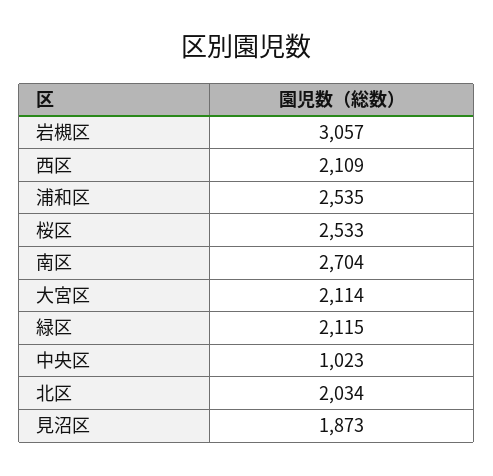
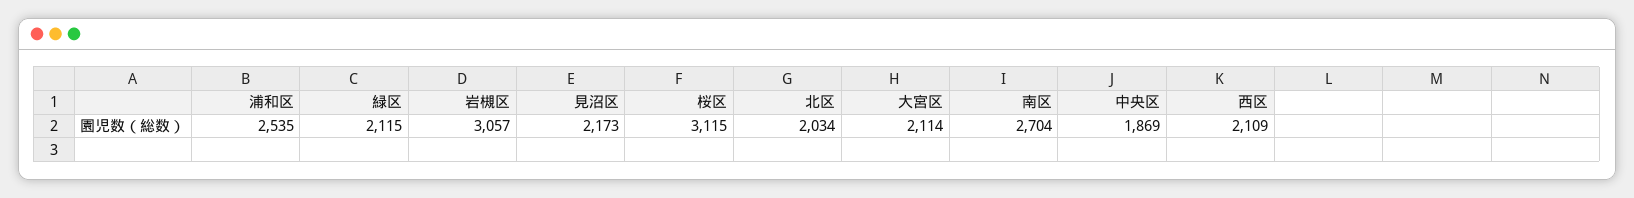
  {
    "岩槻区": 3057,
    "西区": 2109,
    "浦和区": 2535,
-   "桜区": 2533,
+   "桜区": 3115,
    "南区": 2704,
    "大宮区": 2114,
    "緑区": 2115,
-   "中央区": 1023,
+   "中央区": 1869,
    "北区": 2034,
-   "見沼区": 1873
+   "見沼区": 2173
  }

